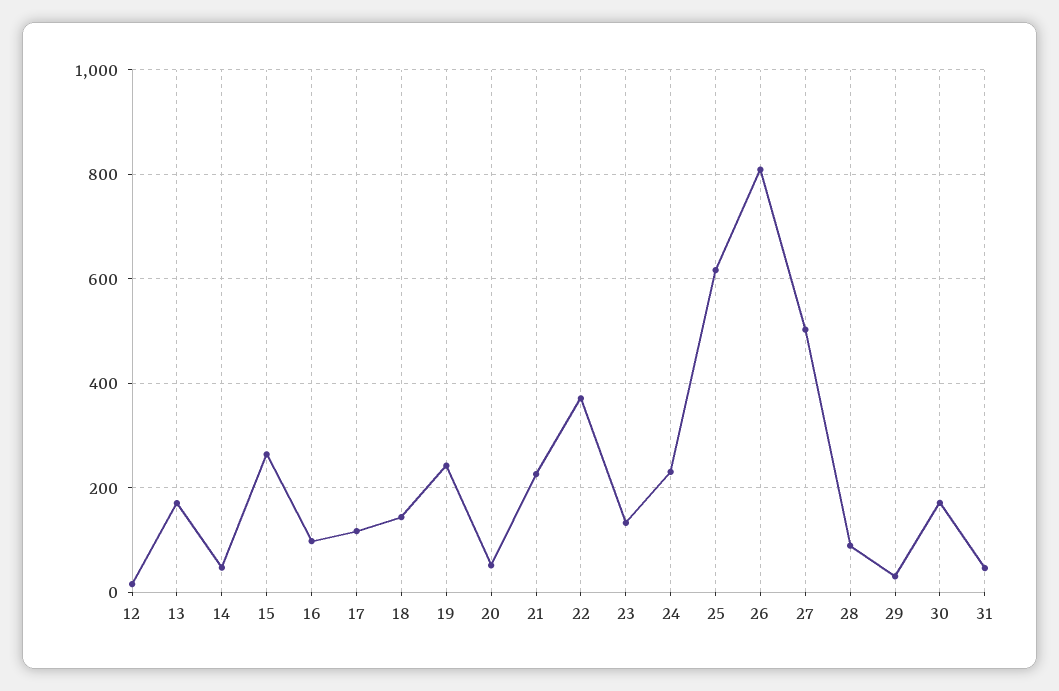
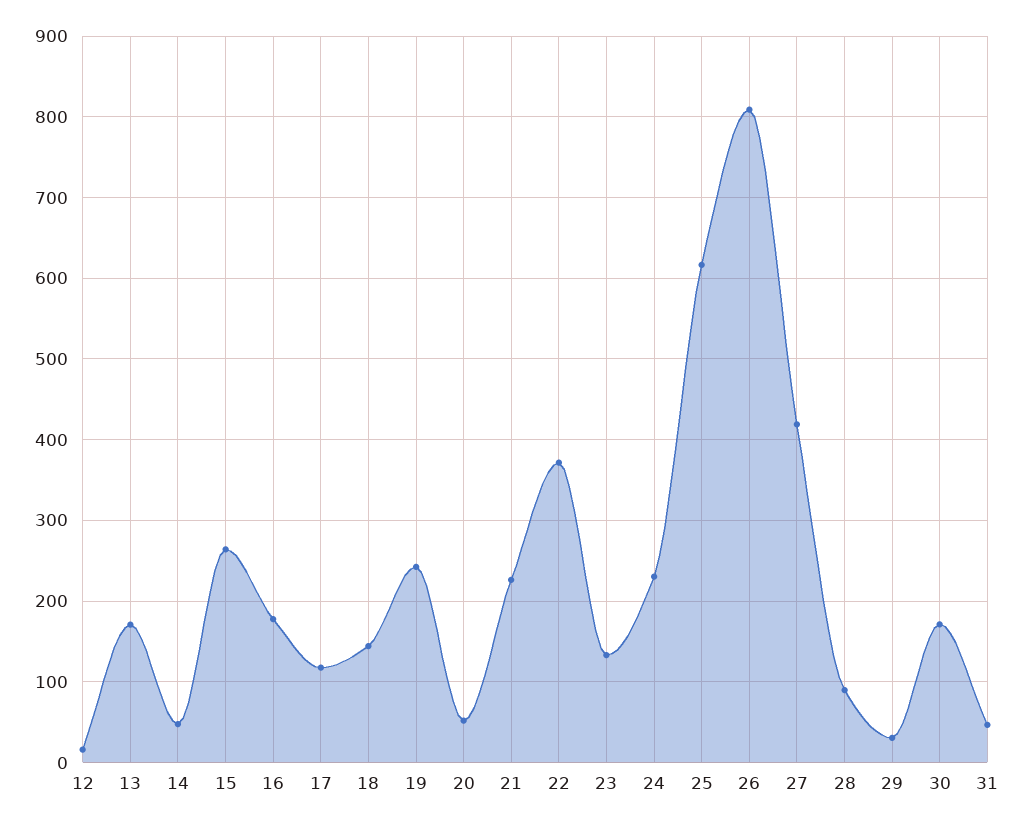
  {
    "12": 20,
    "13": 170,
    "14": 50,
    "15": 260,
-   "16": 100,
+   "16": 180,
    "17": 120,
    "18": 140,
    "19": 240,
    "20": 50,
    "21": 230,
    "22": 370,
    "23": 130,
    "24": 230,
    "25": 620,
    "26": 810,
-   "27": 500,
+   "27": 420,
    "28": 90,
    "29": 30,
    "30": 170,
    "31": 50
  }

